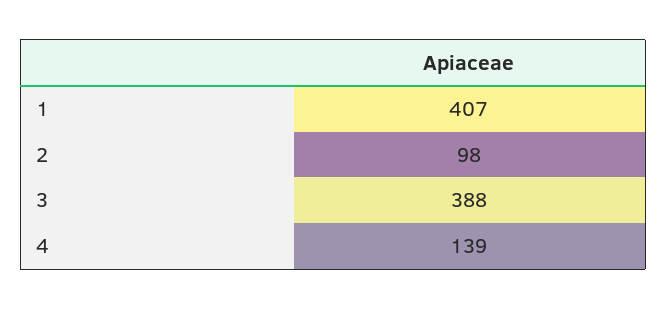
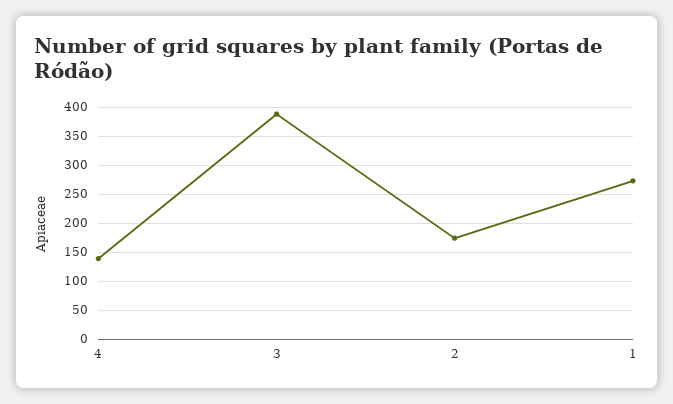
  {
-   "1": 407,
+   "1": 275,
-   "2": 98,
+   "2": 175,
    "3": 388,
    "4": 139
  }

